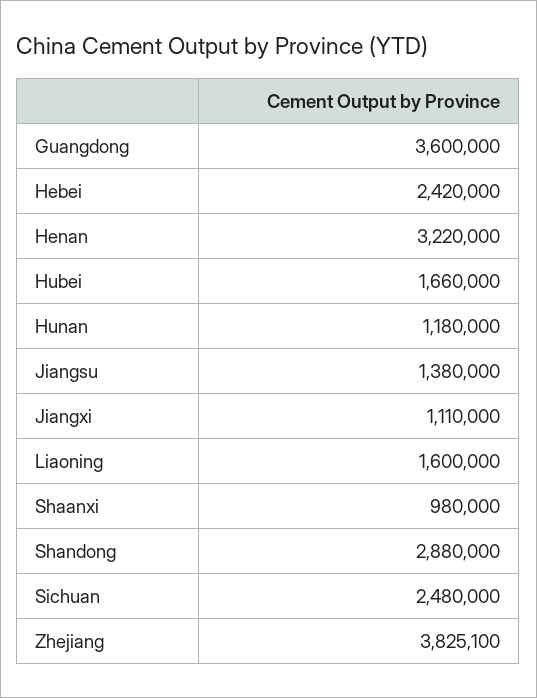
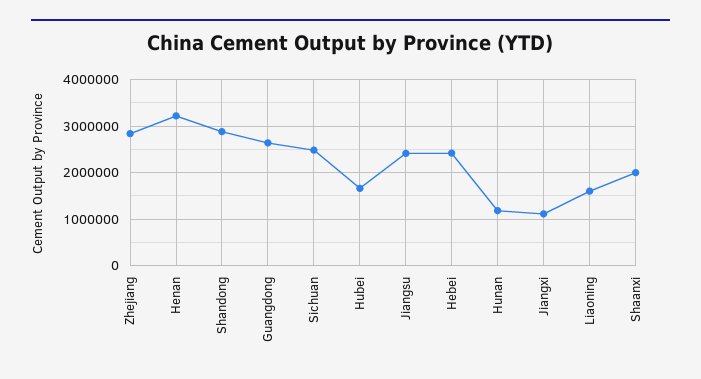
  {
-   "Guangdong": 3600000,
+   "Guangdong": 2600000,
    "Hebei": 2420000,
    "Henan": 3220000,
    "Hubei": 1660000,
    "Hunan": 1180000,
-   "Jiangsu": 1380000,
+   "Jiangsu": 2400000,
    "Jiangxi": 1110000,
    "Liaoning": 1600000,
-   "Shaanxi": 980000,
+   "Shaanxi": 2000000,
    "Shandong": 2880000,
    "Sichuan": 2480000,
-   "Zhejiang": 3825100
+   "Zhejiang": 2800000
  }

